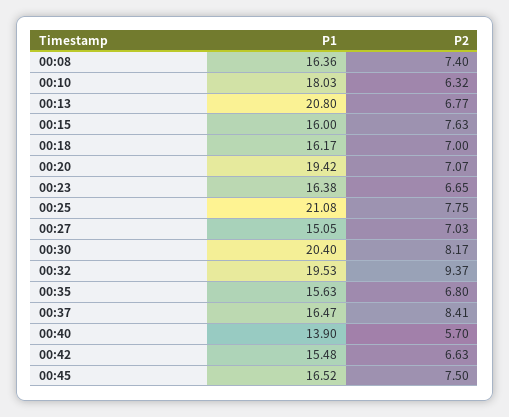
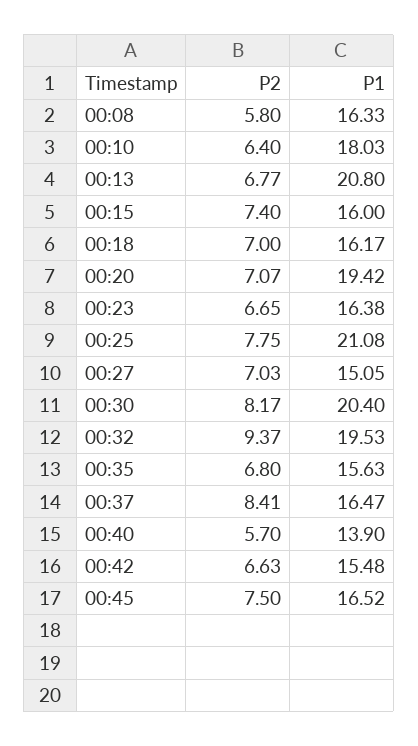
  {
    "P1": {
-     "00:08": 16.36,
+     "00:08": 16.33,
      "00:10": 18.03,
      "00:13": 20.8,
      "00:15": 16,
      "00:18": 16.17,
      "00:20": 19.42,
      "00:23": 16.38,
      "00:25": 21.08,
      "00:27": 15.05,
      "00:30": 20.4,
      "00:32": 19.53,
      "00:35": 15.63,
      "00:37": 16.47,
      "00:40": 13.9,
      "00:42": 15.48,
      "00:45": 16.52
    },
    "P2": {
-     "00:08": 7.4,
+     "00:08": 5.8,
-     "00:10": 6.32,
+     "00:10": 6.4,
      "00:13": 6.77,
-     "00:15": 7.63,
+     "00:15": 7.4,
      "00:18": 7,
      "00:20": 7.07,
      "00:23": 6.65,
      "00:25": 7.75,
      "00:27": 7.03,
      "00:30": 8.17,
      "00:32": 9.37,
      "00:35": 6.8,
      "00:37": 8.41,
      "00:40": 5.7,
      "00:42": 6.63,
      "00:45": 7.5
    }
  }

